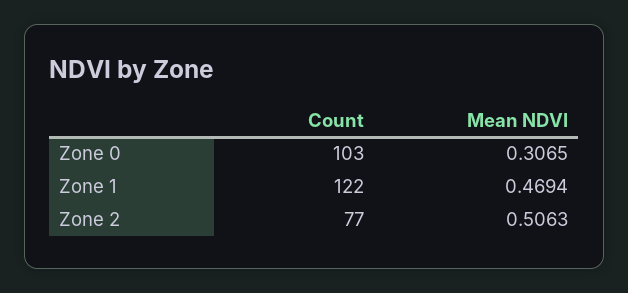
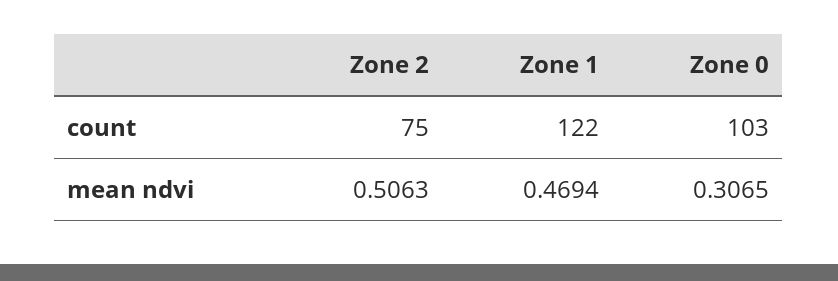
  {
    "Count": {
      "Zone 0": 103,
      "Zone 1": 122,
-     "Zone 2": 77
+     "Zone 2": 75
    },
    "Mean NDVI": {
      "Zone 0": 0.3065,
      "Zone 1": 0.4694,
      "Zone 2": 0.5063
    }
  }

